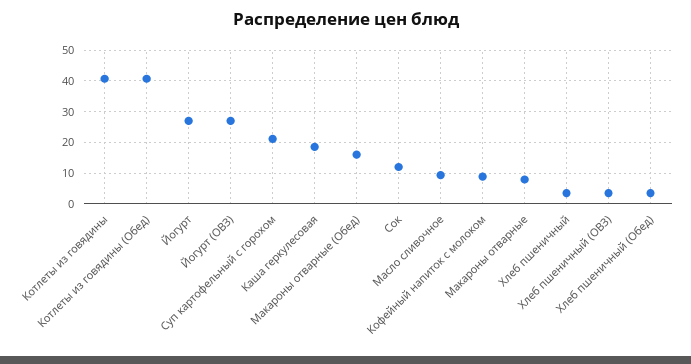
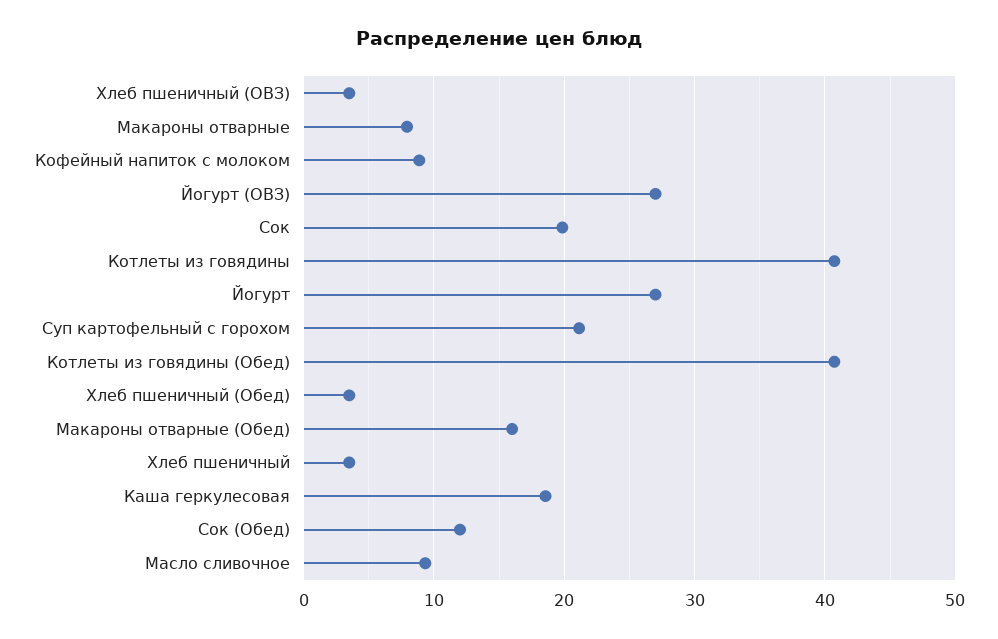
  {
    "Котлеты из говядины": 41,
    "Котлеты из говядины (Обед)": 41,
    "Йогурт": 27,
    "Йогурт (ОВЗ)": 27,
    "Суп картофельный с горохом": 21,
    "Каша геркулесовая": 19,
    "Макароны отварные (Обед)": 16,
-   "Сок": 12,
+   "Сок": 20,
    "Масло сливочное": 9,
    "Кофейный напиток с молоком": 9,
    "Макароны отварные": 8,
    "Хлеб пшеничный": 4,
    "Хлеб пшеничный (ОВЗ)": 4,
-   "Хлеб пшеничный (Обед)": 4
+   "Хлеб пшеничный (Обед)": 4,
+   "Сок (Обед)": 12
  }

